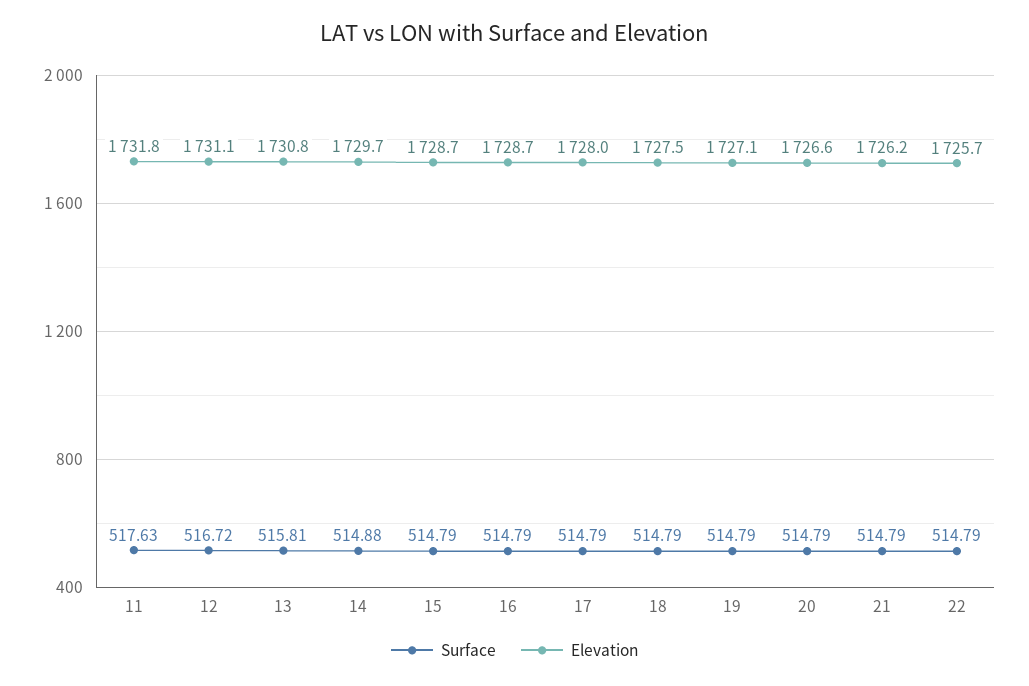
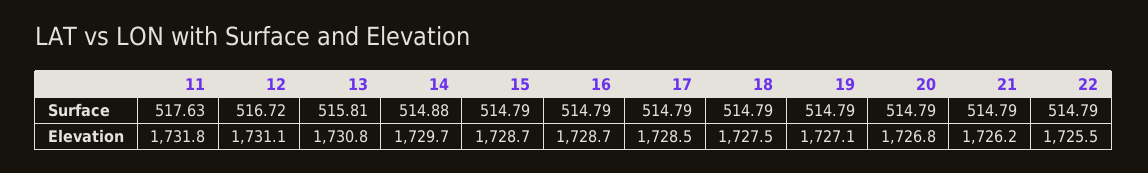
  {
    "Surface": {
      "11": 517.63,
      "12": 516.72,
      "13": 515.81,
      "14": 514.88,
      "15": 514.79,
      "16": 514.79,
      "17": 514.79,
      "18": 514.79,
      "19": 514.79,
      "20": 514.79,
      "21": 514.79,
      "22": 514.79
    },
    "Elevation": {
      "11": 1731.8,
      "12": 1731.1,
      "13": 1730.8,
      "14": 1729.7,
      "15": 1728.7,
      "16": 1728.7,
-     "17": 1728,
+     "17": 1728.5,
      "18": 1727.5,
      "19": 1727.1,
-     "20": 1726.6,
+     "20": 1726.8,
      "21": 1726.2,
-     "22": 1725.7
+     "22": 1725.5
    }
  }

